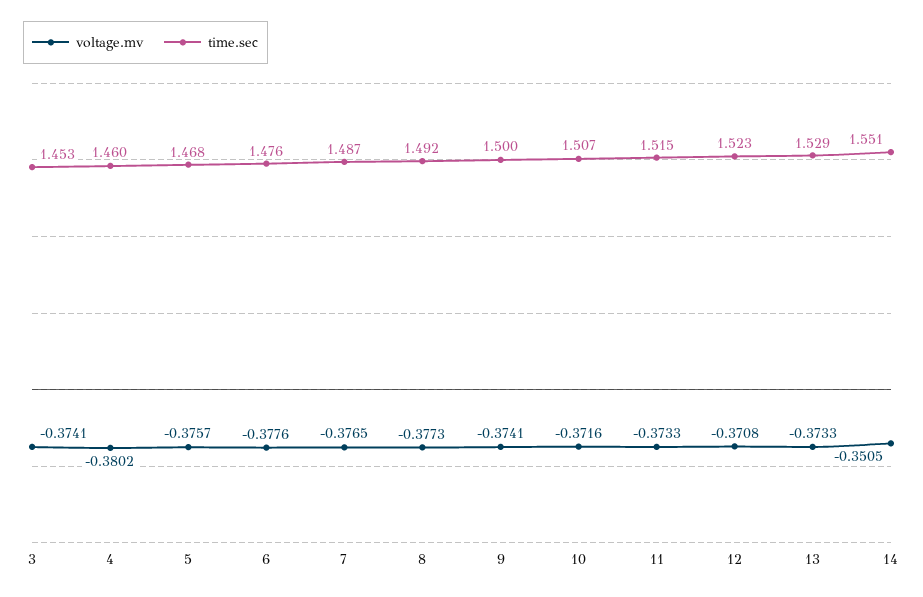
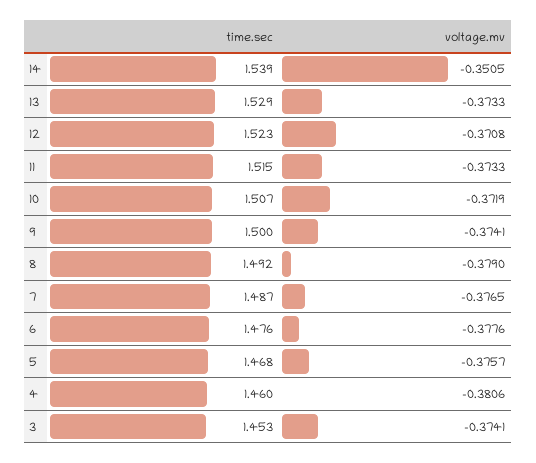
  {
    "voltage.mv": {
      "3": -0.3741,
-     "4": -0.3802,
+     "4": -0.3806,
      "5": -0.3757,
      "6": -0.3776,
      "7": -0.3765,
-     "8": -0.3773,
+     "8": -0.379,
      "9": -0.3741,
-     "10": -0.3716,
+     "10": -0.3719,
      "11": -0.3733,
      "12": -0.3708,
      "13": -0.3733,
      "14": -0.3505
    },
    "time.sec": {
      "3": 1.453,
      "4": 1.46,
      "5": 1.468,
      "6": 1.476,
      "7": 1.487,
      "8": 1.492,
      "9": 1.5,
      "10": 1.507,
      "11": 1.515,
      "12": 1.523,
      "13": 1.529,
-     "14": 1.551
+     "14": 1.539
    }
  }

